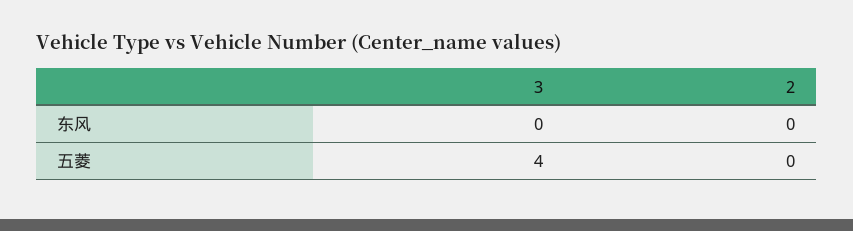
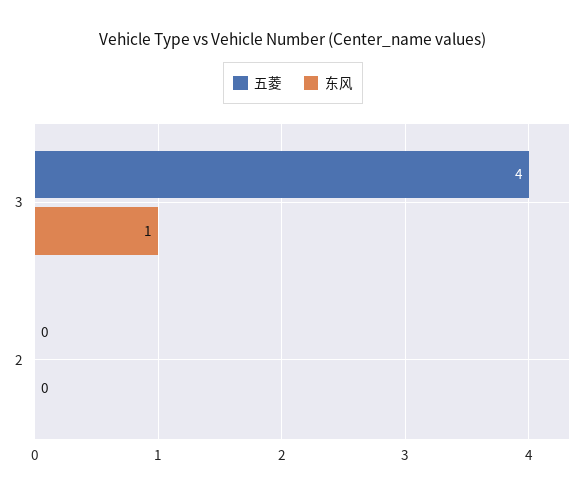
  {
    "东风": {
-     "3": 0,
+     "3": 1,
      "2": 0
    },
    "五菱": {
      "3": 4,
      "2": 0
    }
  }

